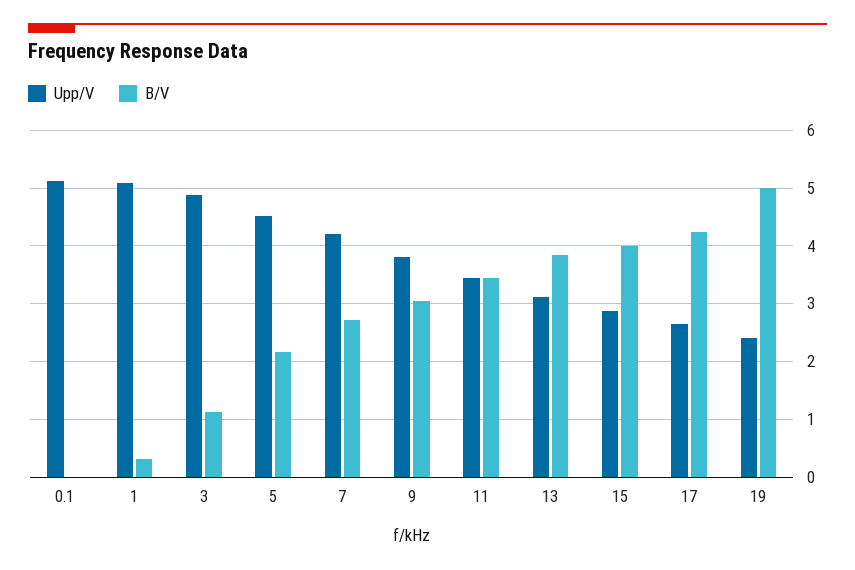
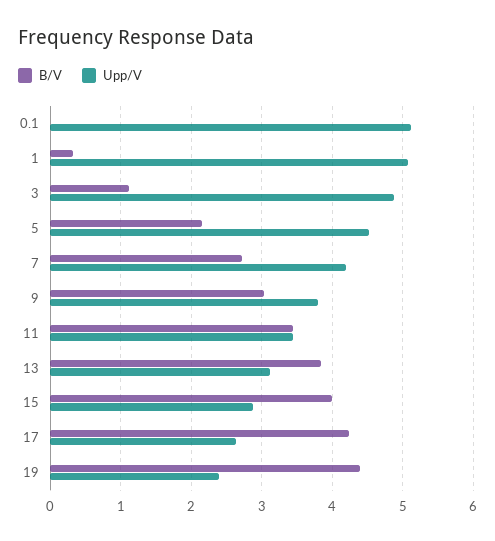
  {
    "Upp/V": {
      "0.1": 5.1,
      "1": 5.1,
      "3": 4.9,
      "5": 4.5,
      "7": 4.2,
      "9": 3.8,
      "11": 3.4,
      "13": 3.1,
      "15": 2.9,
      "17": 2.6,
      "19": 2.4
    },
    "B/V": {
      "0.1": 0,
      "1": 0.3,
      "3": 1.1,
      "5": 2.2,
      "7": 2.7,
      "9": 3,
      "11": 3.4,
      "13": 3.8,
      "15": 4,
      "17": 4.2,
-     "19": 5
+     "19": 4.4
    }
  }

